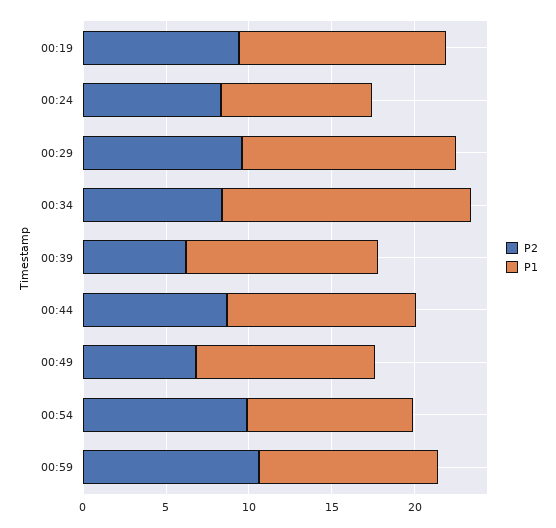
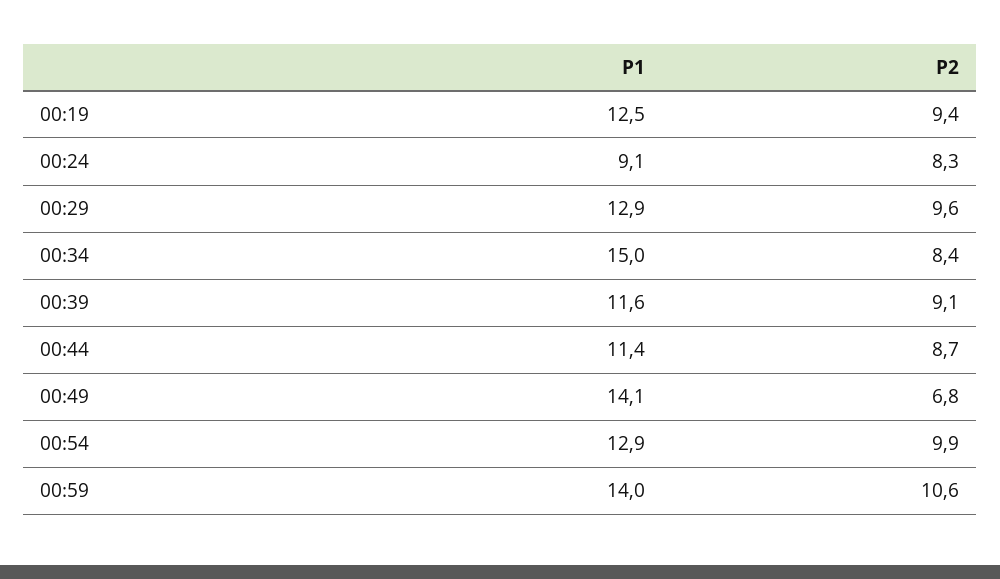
  {
    "P2": {
      "00:19": 9.4,
      "00:24": 8.3,
      "00:29": 9.6,
      "00:34": 8.4,
-     "00:39": 6,
+     "00:39": 9.1,
      "00:44": 8.7,
      "00:49": 6.8,
      "00:54": 9.9,
      "00:59": 10.6
    },
    "P1": {
      "00:19": 12.5,
      "00:24": 9.1,
      "00:29": 12.9,
      "00:34": 15,
      "00:39": 11.6,
      "00:44": 11.4,
-     "00:49": 11,
+     "00:49": 14.1,
-     "00:54": 10,
+     "00:54": 12.9,
-     "00:59": 11
+     "00:59": 14
    }
  }

